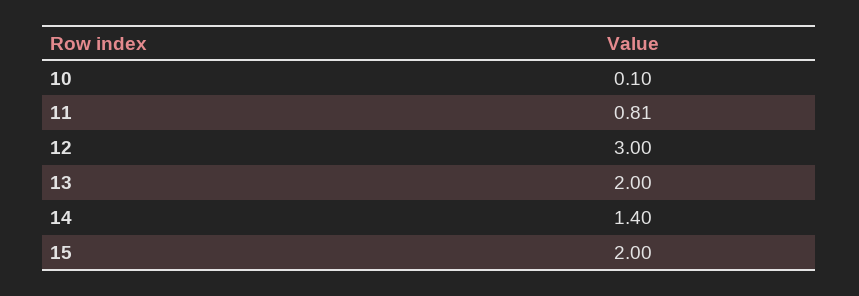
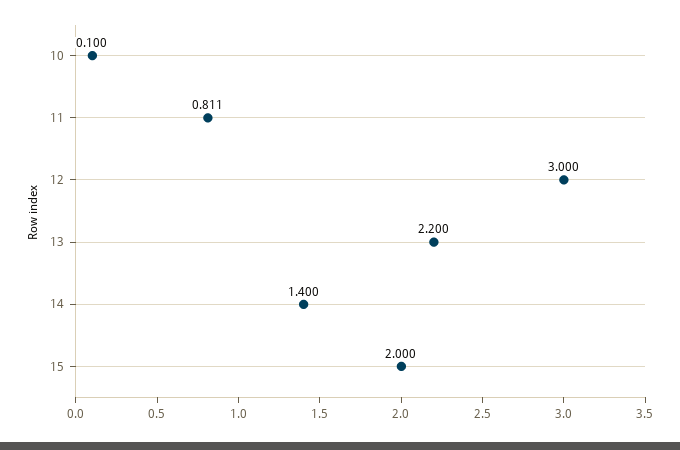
  {
    "10": 0.1,
    "11": 0.811,
    "12": 3,
-   "13": 2,
+   "13": 2.2,
    "14": 1.4,
    "15": 2
  }

